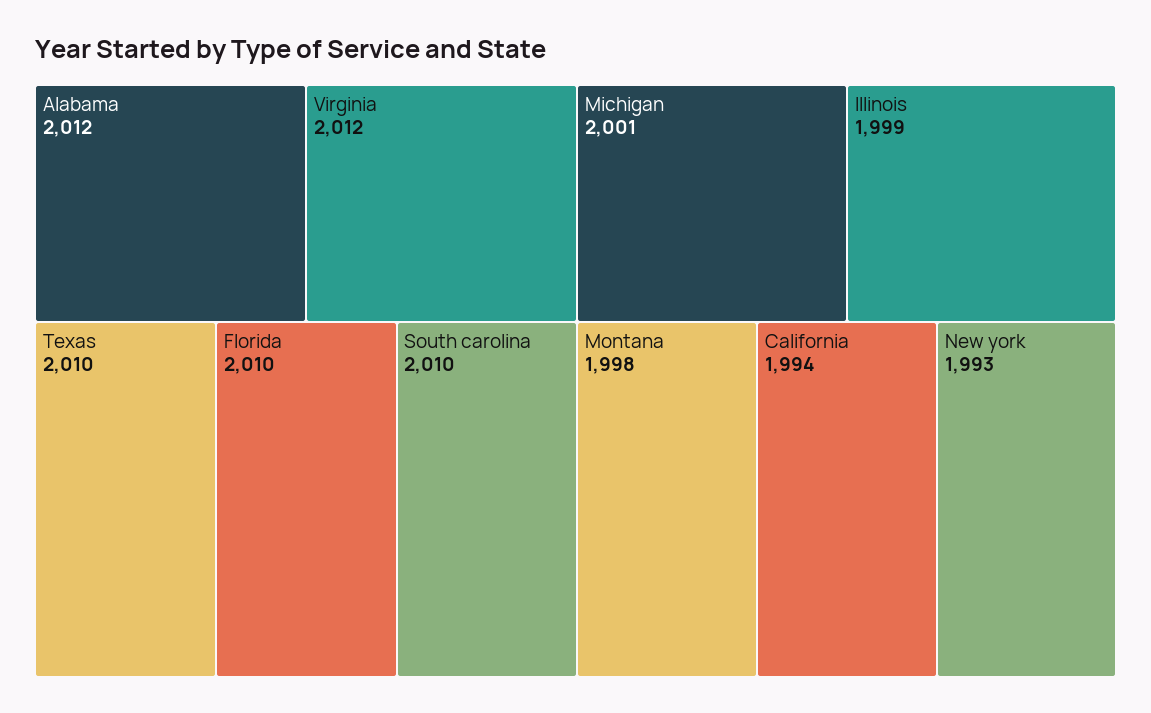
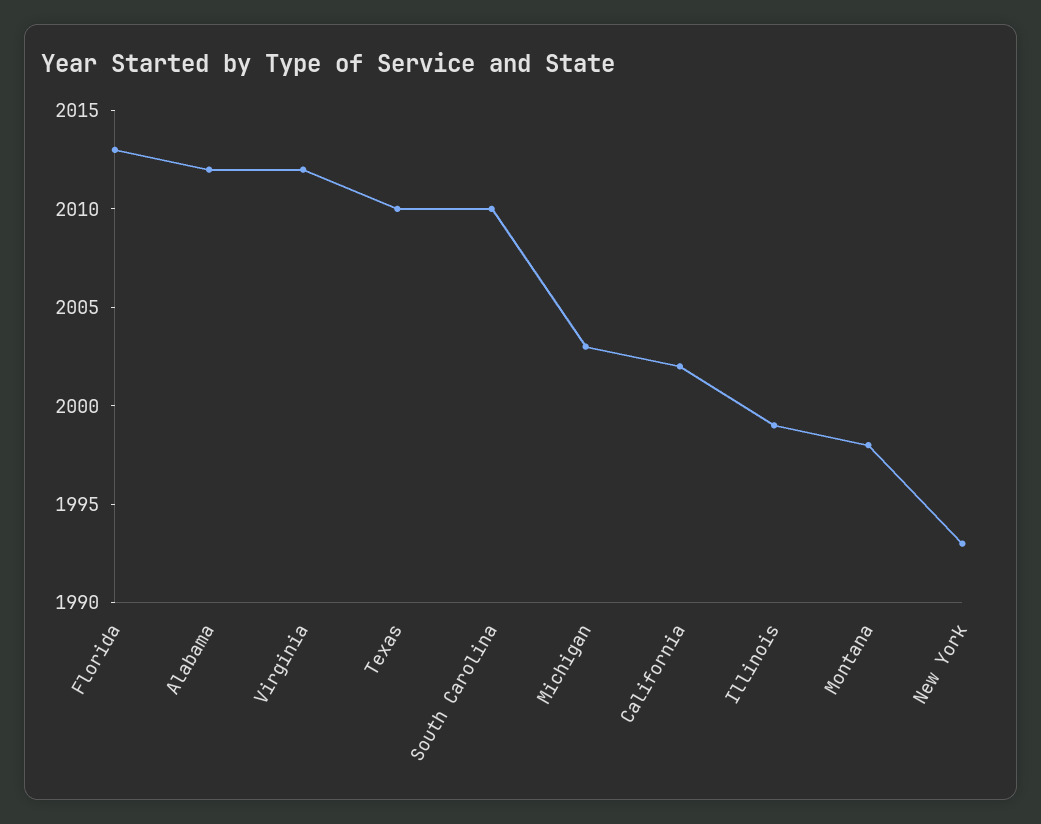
  {
    "Alabama": 2012,
    "Virginia": 2012,
    "Texas": 2010,
-   "Florida": 2010,
+   "Florida": 2013,
    "South carolina": 2010,
-   "Michigan": 2001,
+   "Michigan": 2003,
    "Illinois": 1999,
    "Montana": 1998,
-   "California": 1994,
+   "California": 2002,
    "New york": 1993
  }

